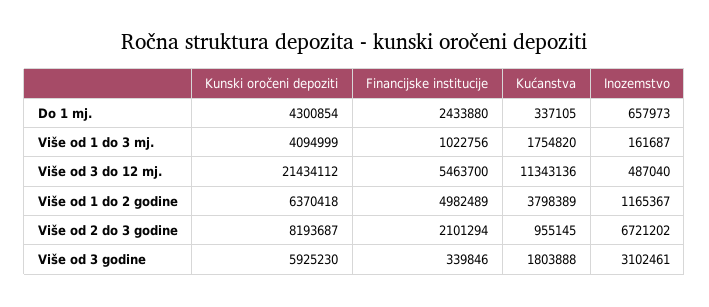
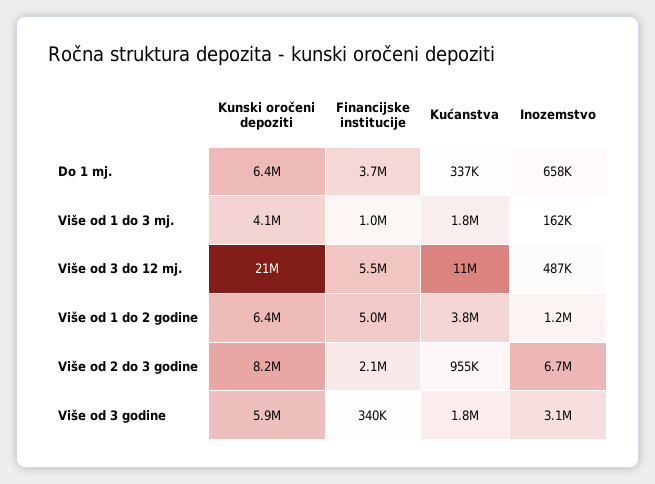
  {
    "Kunski oročeni depoziti": {
-     "Do 1 mj.": 4300854,
+     "Do 1 mj.": 6400000,
      "Više od 1 do 3 mj.": 4094999,
      "Više od 3 do 12 mj.": 21434112,
      "Više od 1 do 2 godine": 6370418,
      "Više od 2 do 3 godine": 8193687,
      "Više od 3 godine": 5925230
    },
    "Financijske institucije": {
-     "Do 1 mj.": 2433880,
+     "Do 1 mj.": 3700000,
      "Više od 1 do 3 mj.": 1022756,
      "Više od 3 do 12 mj.": 5463700,
      "Više od 1 do 2 godine": 4982489,
      "Više od 2 do 3 godine": 2101294,
      "Više od 3 godine": 339846
    },
    "Kućanstva": {
      "Do 1 mj.": 337105,
      "Više od 1 do 3 mj.": 1754820,
      "Više od 3 do 12 mj.": 11343136,
      "Više od 1 do 2 godine": 3798389,
      "Više od 2 do 3 godine": 955145,
      "Više od 3 godine": 1803888
    },
    "Inozemstvo": {
      "Do 1 mj.": 657973,
      "Više od 1 do 3 mj.": 161687,
      "Više od 3 do 12 mj.": 487040,
      "Više od 1 do 2 godine": 1165367,
      "Više od 2 do 3 godine": 6721202,
      "Više od 3 godine": 3102461
    }
  }

